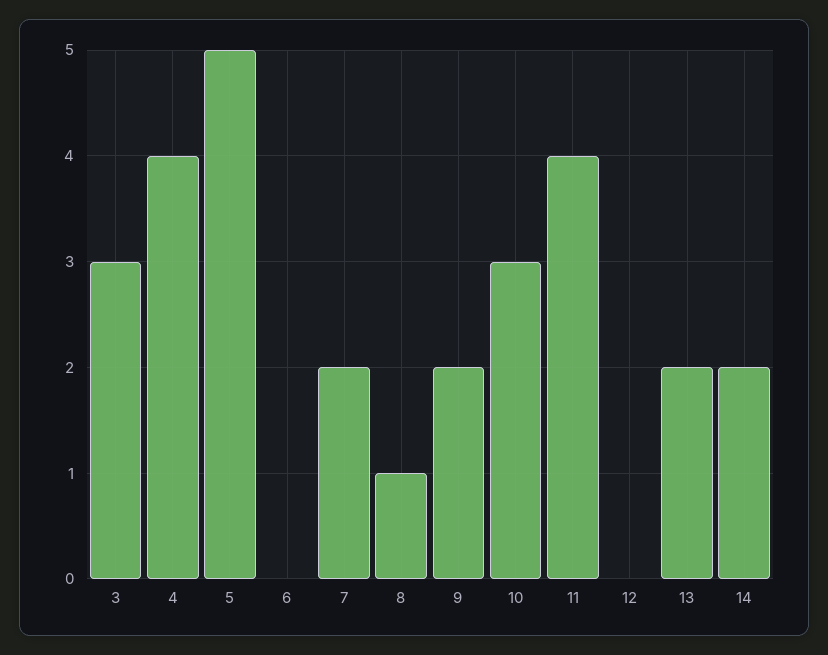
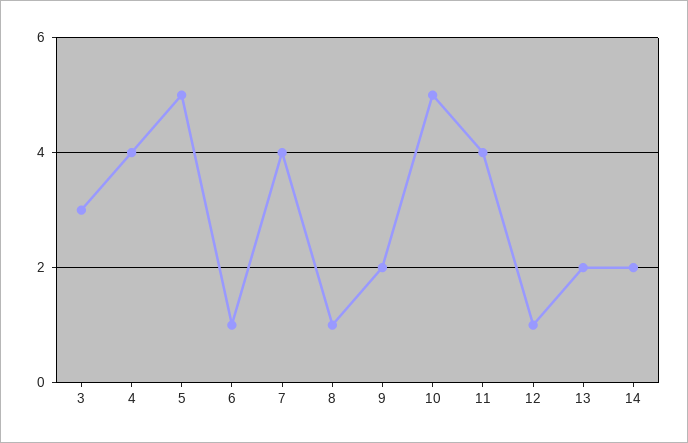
  {
    "3": 3,
    "4": 4,
    "5": 5,
-   "6": 0,
+   "6": 1,
-   "7": 2,
+   "7": 4,
    "8": 1,
    "9": 2,
-   "10": 3,
+   "10": 5,
    "11": 4,
-   "12": 0,
+   "12": 1,
    "13": 2,
    "14": 2
  }

